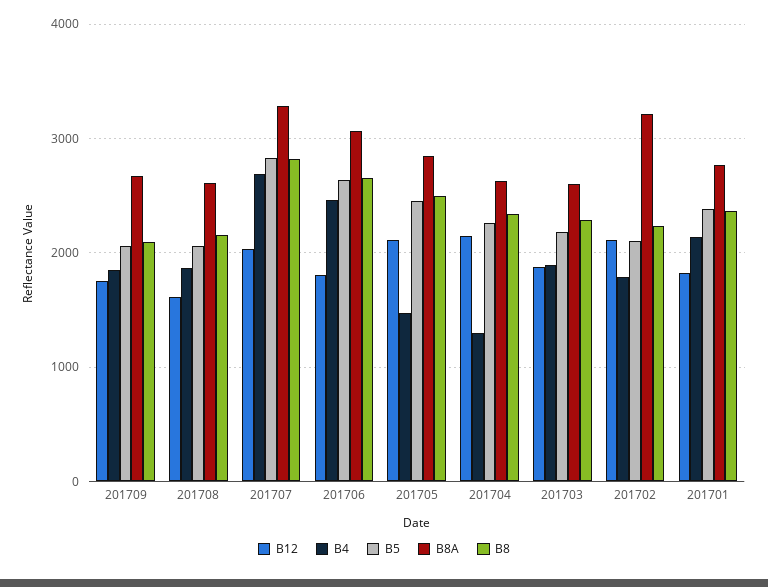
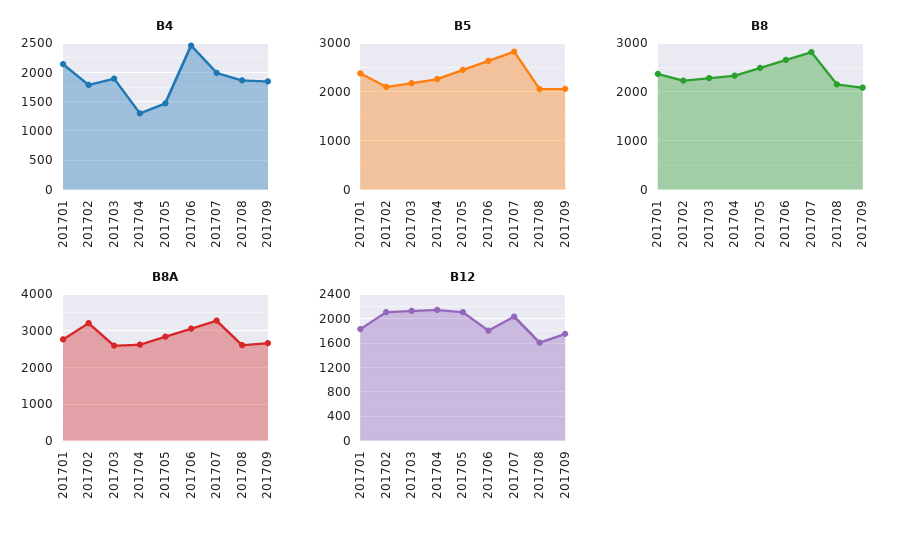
  {
    "B12": {
      "201709": 1800,
      "201708": 1600,
      "201707": 2000,
      "201706": 1800,
      "201705": 2100,
      "201704": 2100,
-     "201703": 1900,
+     "201703": 2100,
      "201702": 2100,
      "201701": 1800
    },
    "B4": {
      "201709": 1800,
      "201708": 1900,
-     "201707": 2700,
+     "201707": 2000,
      "201706": 2500,
      "201705": 1500,
      "201704": 1300,
      "201703": 1900,
      "201702": 1800,
      "201701": 2100
    },
    "B5": {
      "201709": 2100,
      "201708": 2100,
      "201707": 2800,
      "201706": 2600,
      "201705": 2500,
      "201704": 2300,
      "201703": 2200,
      "201702": 2100,
      "201701": 2400
    },
    "B8A": {
      "201709": 2700,
      "201708": 2600,
      "201707": 3300,
      "201706": 3100,
      "201705": 2800,
      "201704": 2600,
      "201703": 2600,
      "201702": 3200,
      "201701": 2800
    },
    "B8": {
      "201709": 2100,
      "201708": 2200,
      "201707": 2800,
      "201706": 2700,
      "201705": 2500,
      "201704": 2300,
      "201703": 2300,
      "201702": 2200,
      "201701": 2400
    }
  }

